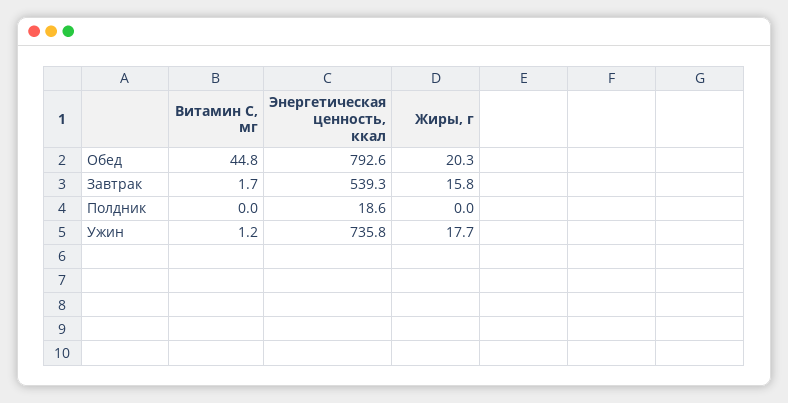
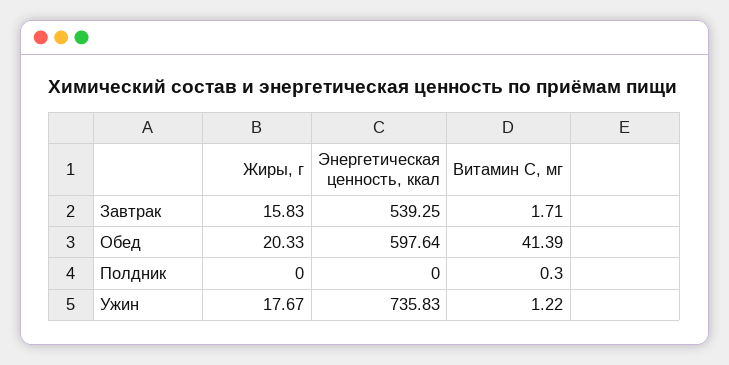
  {
    "Витамин С, мг": {
-     "Обед": 44.8,
+     "Обед": 41.39,
      "Завтрак": 1.71,
-     "Полдник": 0,
+     "Полдник": 0.3,
      "Ужин": 1.22
    },
    "Энергетическая ценность, ккал": {
-     "Обед": 792.6,
+     "Обед": 597.64,
      "Завтрак": 539.25,
-     "Полдник": 18.6,
+     "Полдник": 0,
      "Ужин": 735.83
    },
    "Жиры, г": {
      "Обед": 20.33,
      "Завтрак": 15.83,
      "Полдник": 0,
      "Ужин": 17.67
    }
  }

